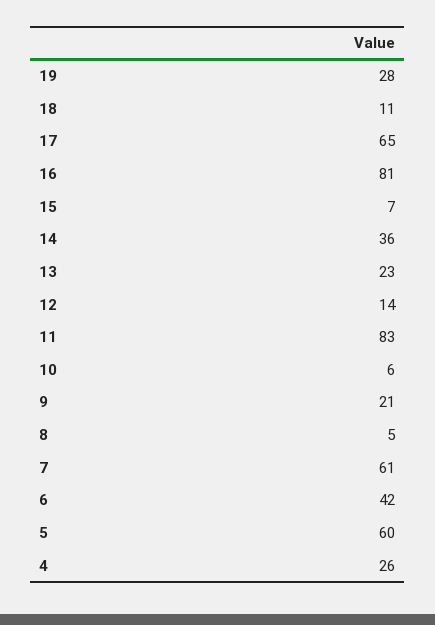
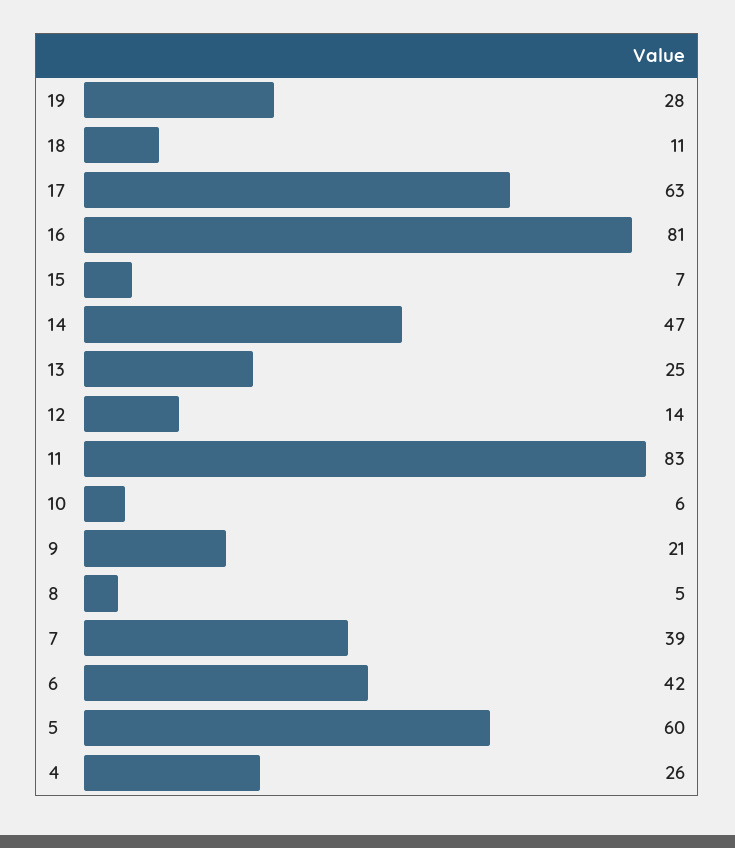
  {
    "19": 28,
    "18": 11,
-   "17": 65,
+   "17": 63,
    "16": 81,
    "15": 7,
-   "14": 36,
+   "14": 47,
-   "13": 23,
+   "13": 25,
    "12": 14,
    "11": 83,
    "10": 6,
    "9": 21,
    "8": 5,
-   "7": 61,
+   "7": 39,
    "6": 42,
    "5": 60,
    "4": 26
  }

